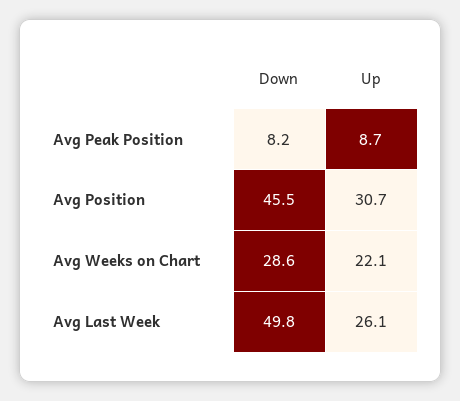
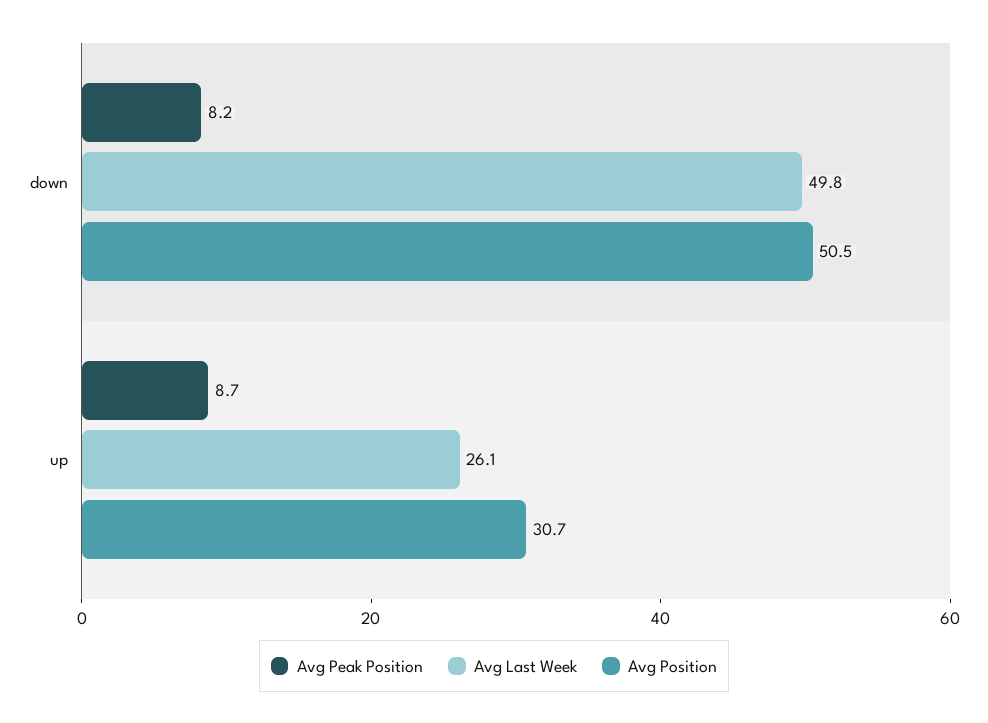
  {
    "Avg Peak Position": {
      "Down": 8.2,
      "Up": 8.7
    },
    "Avg Position": {
-     "Down": 45.5,
+     "Down": 50.5,
      "Up": 30.7
    },
-   "Avg Weeks on Chart": {
-     "Down": 28.6,
-     "Up": 22.1
-   },
    "Avg Last Week": {
      "Down": 49.8,
      "Up": 26.1
    }
  }

